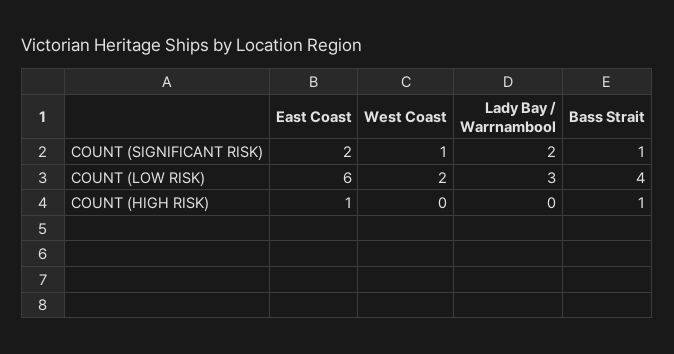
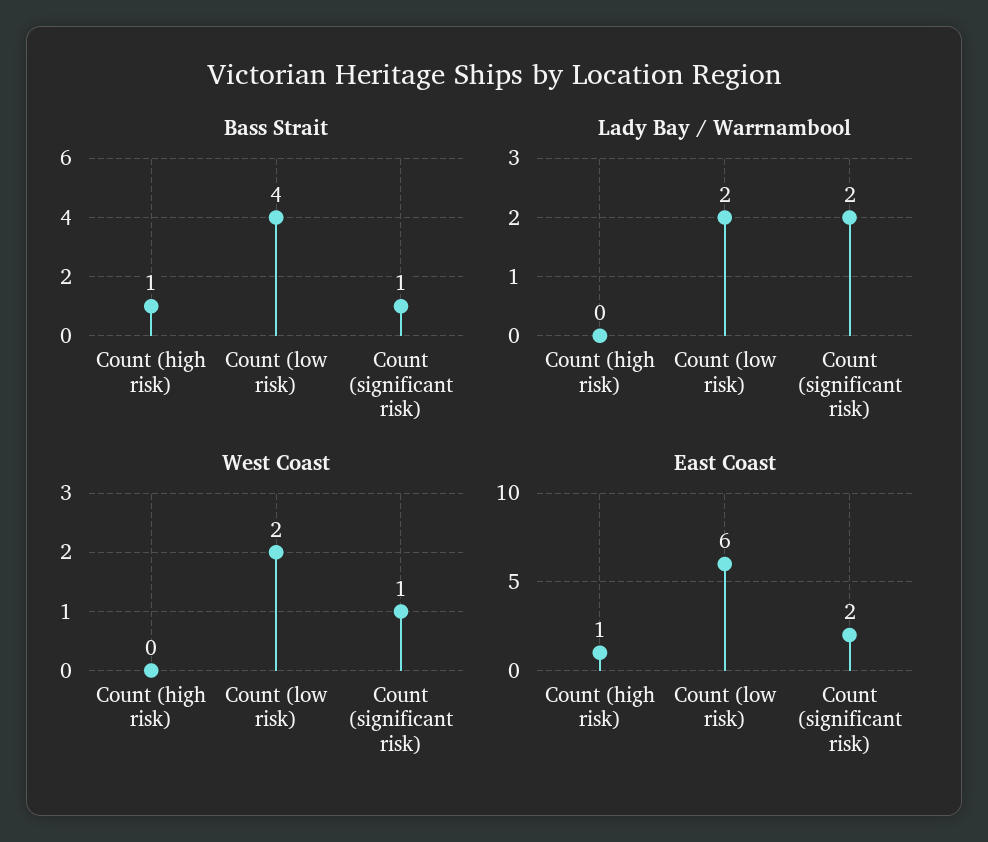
  {
    "East Coast": {
      "COUNT (SIGNIFICANT RISK)": 2,
      "COUNT (LOW RISK)": 6,
      "COUNT (HIGH RISK)": 1
    },
    "West Coast": {
      "COUNT (SIGNIFICANT RISK)": 1,
      "COUNT (LOW RISK)": 2,
      "COUNT (HIGH RISK)": 0
    },
    "Lady Bay / Warrnambool": {
      "COUNT (SIGNIFICANT RISK)": 2,
-     "COUNT (LOW RISK)": 3,
+     "COUNT (LOW RISK)": 2,
      "COUNT (HIGH RISK)": 0
    },
    "Bass Strait": {
      "COUNT (SIGNIFICANT RISK)": 1,
      "COUNT (LOW RISK)": 4,
      "COUNT (HIGH RISK)": 1
    }
  }

